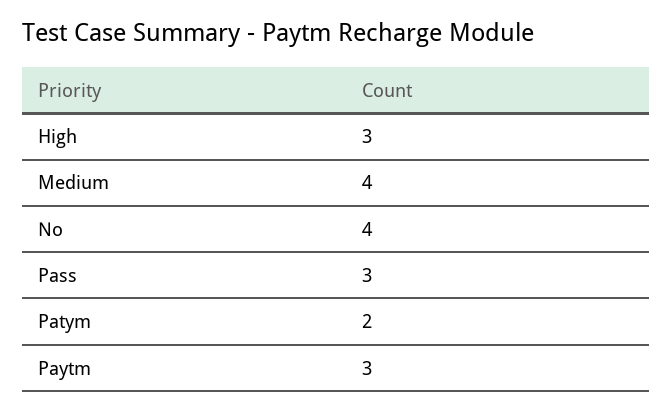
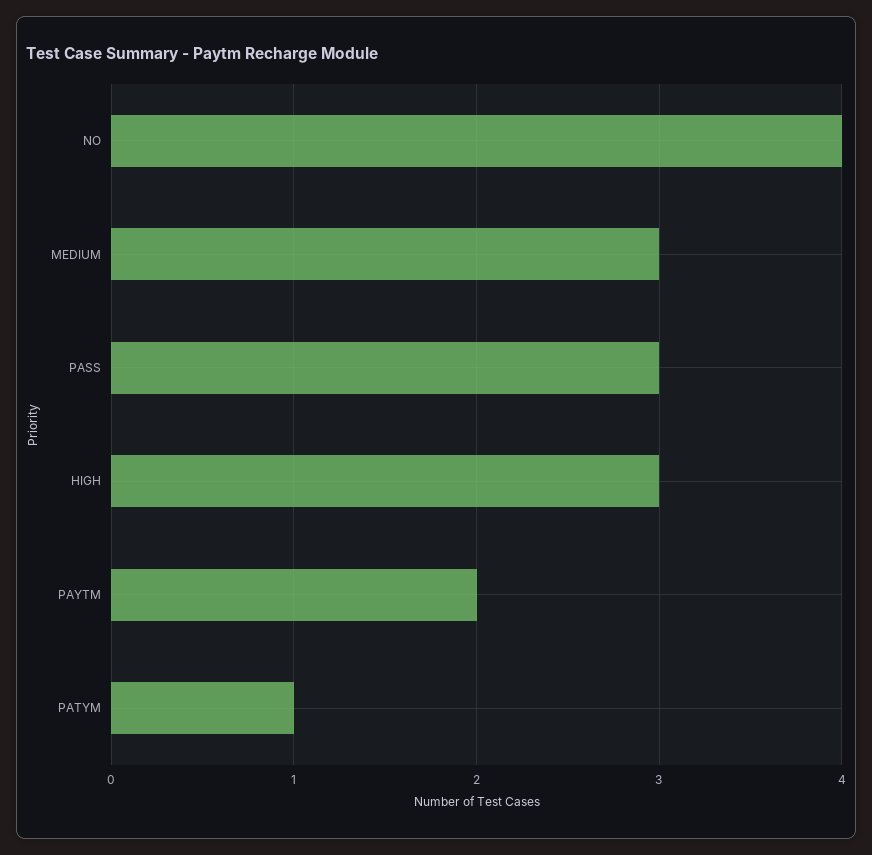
  {
    "High": 3,
-   "Medium": 4,
+   "Medium": 3,
    "No": 4,
    "Pass": 3,
-   "Patym": 2,
+   "Patym": 1,
-   "Paytm": 3
+   "Paytm": 2
  }

